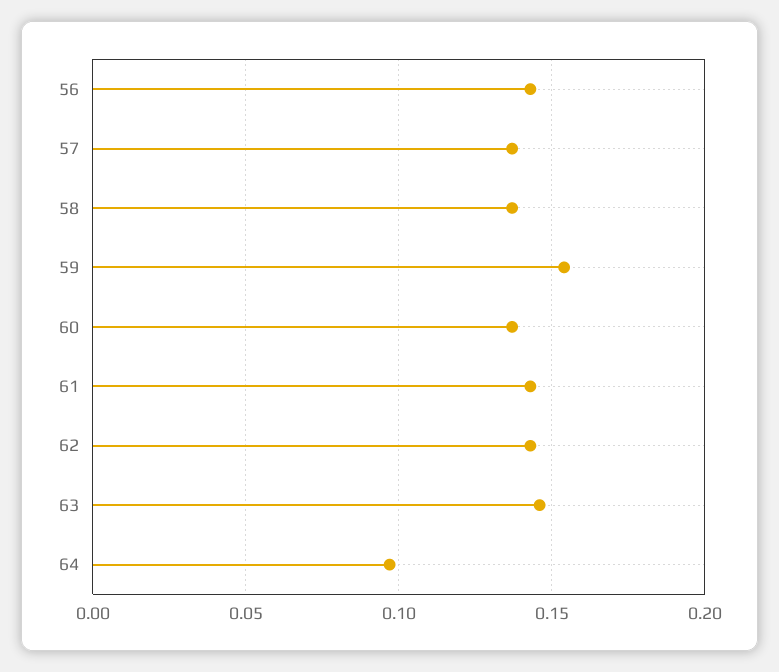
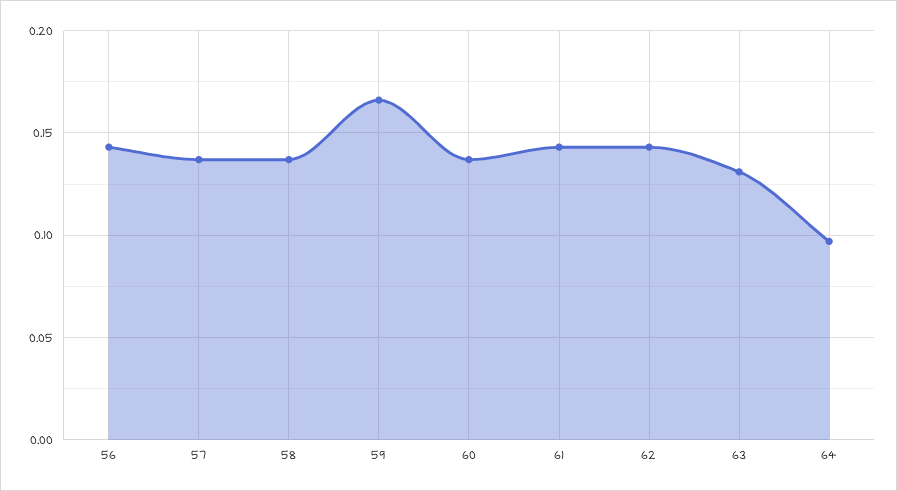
  {
    "56": 0.145,
    "57": 0.135,
    "58": 0.135,
-   "59": 0.155,
+   "59": 0.165,
    "60": 0.135,
    "61": 0.145,
    "62": 0.145,
-   "63": 0.145,
+   "63": 0.13,
    "64": 0.095
  }

